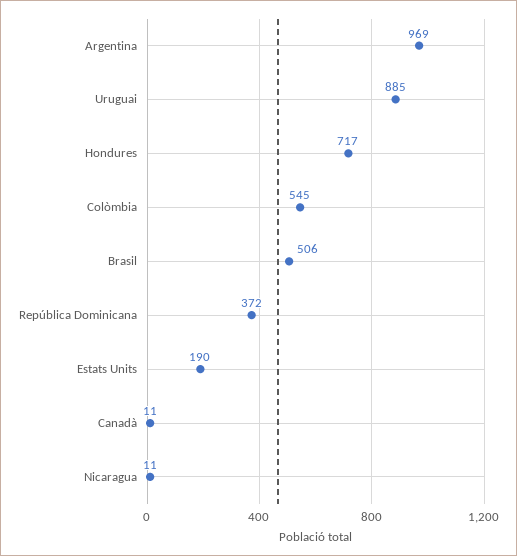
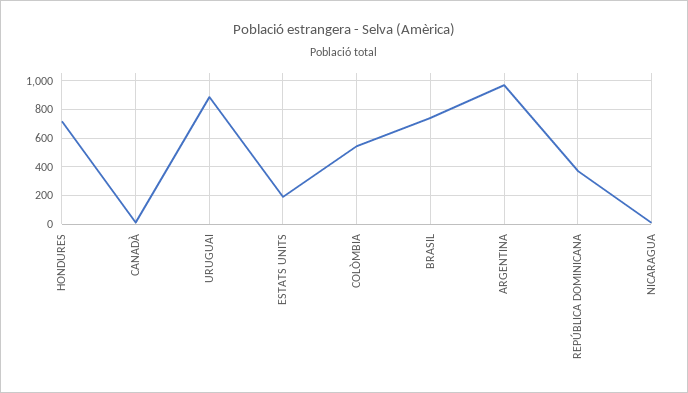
  {
    "Argentina": 969,
    "Uruguai": 885,
    "Hondures": 717,
    "Colòmbia": 545,
-   "Brasil": 506,
+   "Brasil": 750,
    "República Dominicana": 372,
    "Estats Units": 190,
    "Canadà": 11,
    "Nicaragua": 11
  }

